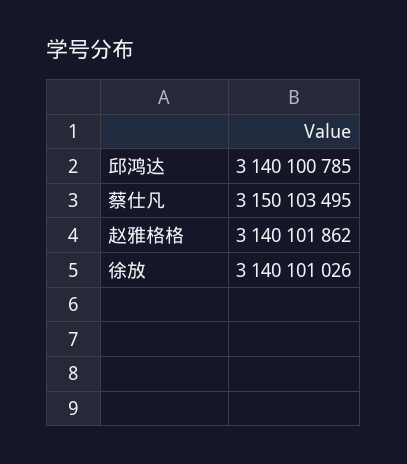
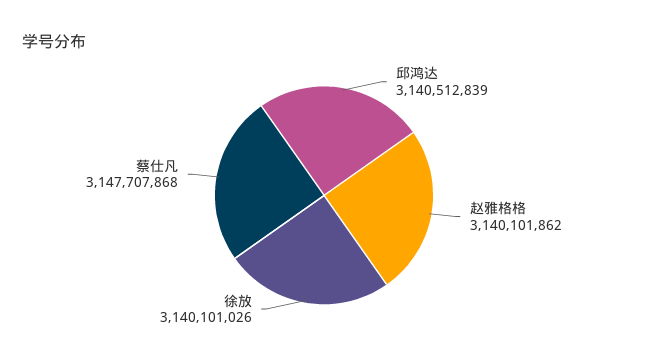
  {
-   "邱鸿达": 3140100785,
+   "邱鸿达": 3140512839,
-   "蔡仕凡": 3150103495,
+   "蔡仕凡": 3147707868,
    "赵雅格格": 3140101862,
    "徐放": 3140101026
  }

